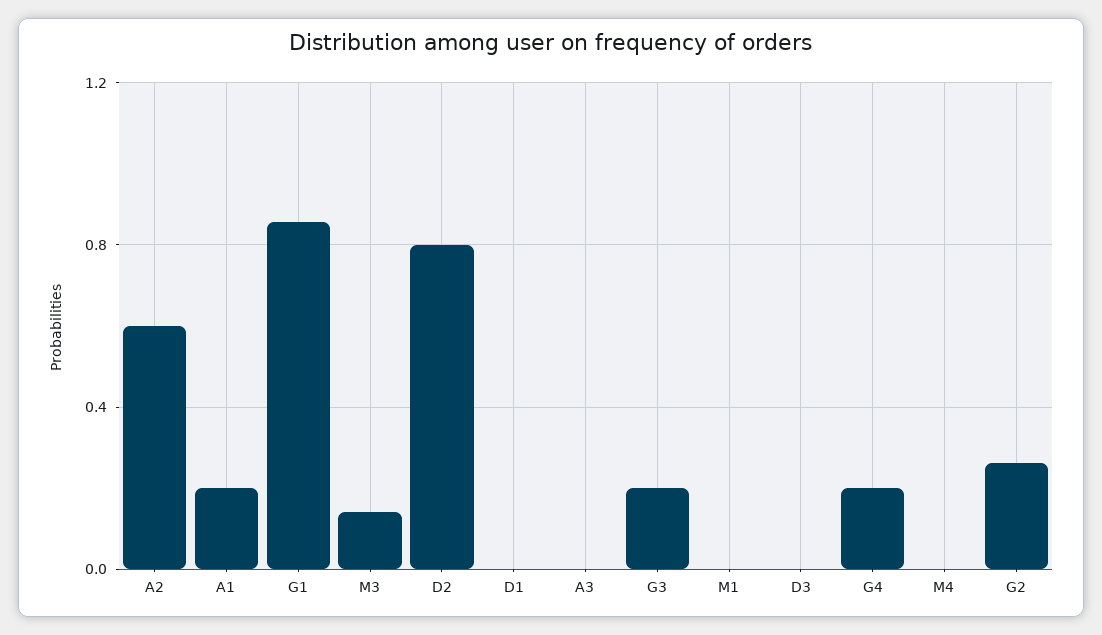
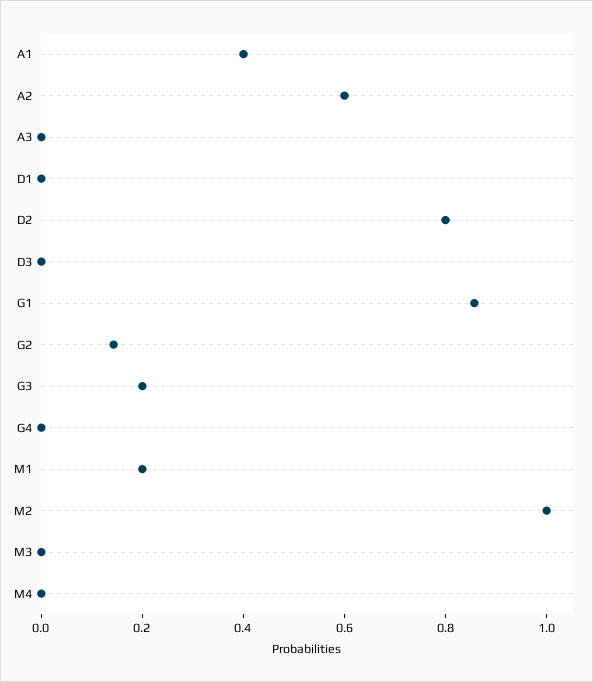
  {
    "A2": 0.6,
-   "A1": 0.2,
+   "A1": 0.4,
    "G1": 0.85,
-   "M3": 0.15,
+   "M3": 0,
    "D2": 0.8,
    "D1": 0,
    "A3": 0,
    "G3": 0.2,
-   "M1": 0,
+   "M1": 0.2,
    "D3": 0,
-   "G4": 0.2,
+   "G4": 0,
    "M4": 0,
-   "G2": 0.25
+   "G2": 0.15,
+   "M2": 1
  }

